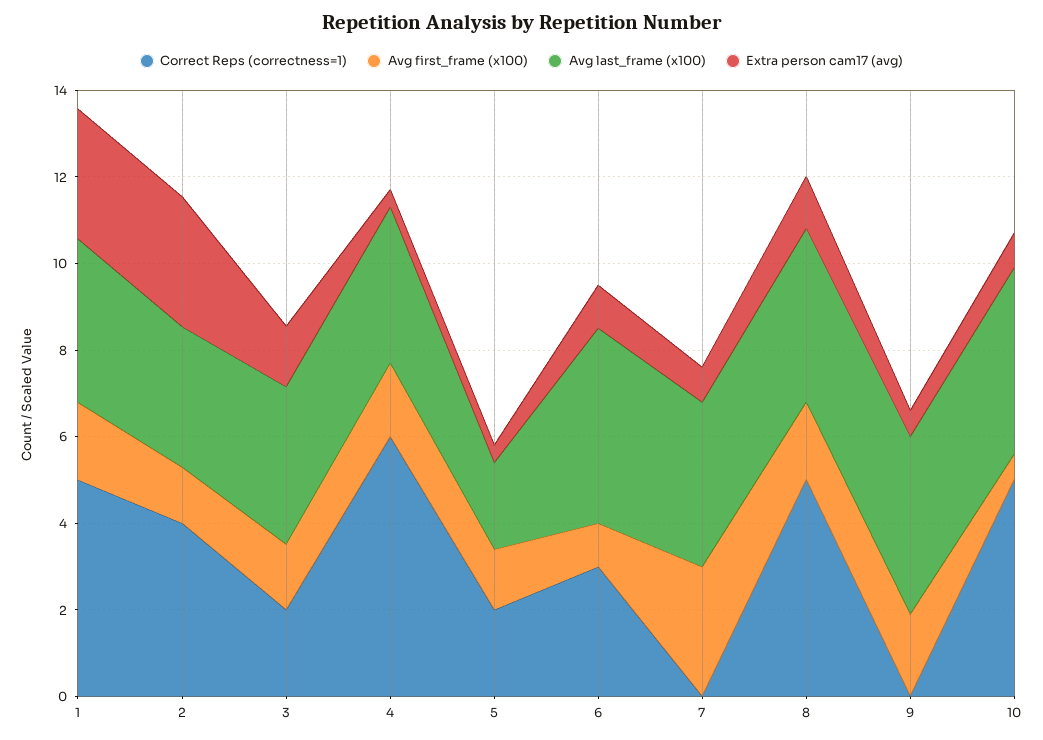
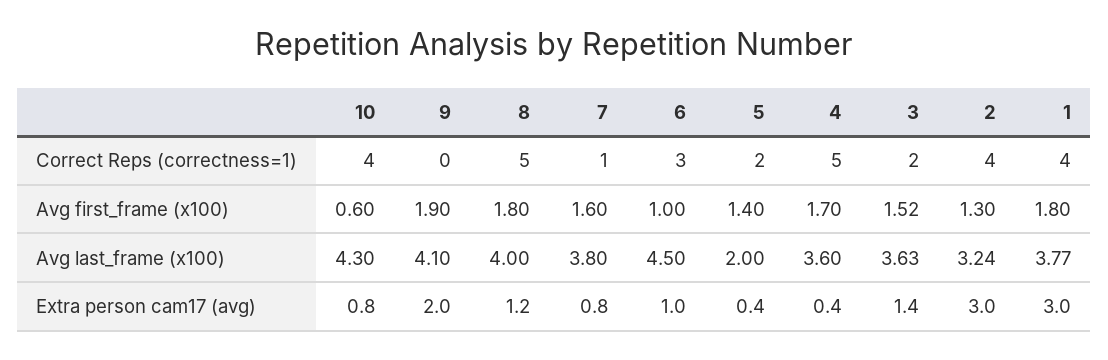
  {
    "Correct Reps (correctness=1)": {
-     "1": 5,
+     "1": 4,
      "2": 4,
      "3": 2,
-     "4": 6,
+     "4": 5,
      "5": 2,
      "6": 3,
-     "7": 0,
+     "7": 1,
      "8": 5,
      "9": 0,
-     "10": 5
+     "10": 4
    },
    "Avg first_frame (x100)": {
      "1": 1.8,
      "2": 1.3,
      "3": 1.52,
      "4": 1.7,
      "5": 1.4,
      "6": 1,
-     "7": 3,
+     "7": 1.6,
      "8": 1.8,
      "9": 1.9,
      "10": 0.6
    },
    "Avg last_frame (x100)": {
      "1": 3.77,
      "2": 3.24,
      "3": 3.63,
      "4": 3.6,
      "5": 2,
      "6": 4.5,
      "7": 3.8,
      "8": 4,
      "9": 4.1,
      "10": 4.3
    },
    "Extra person cam17 (avg)": {
      "1": 3,
      "2": 3,
      "3": 1.4,
      "4": 0.4,
      "5": 0.4,
      "6": 1,
      "7": 0.8,
      "8": 1.2,
-     "9": 0.5,
+     "9": 2,
      "10": 0.8
    }
  }

